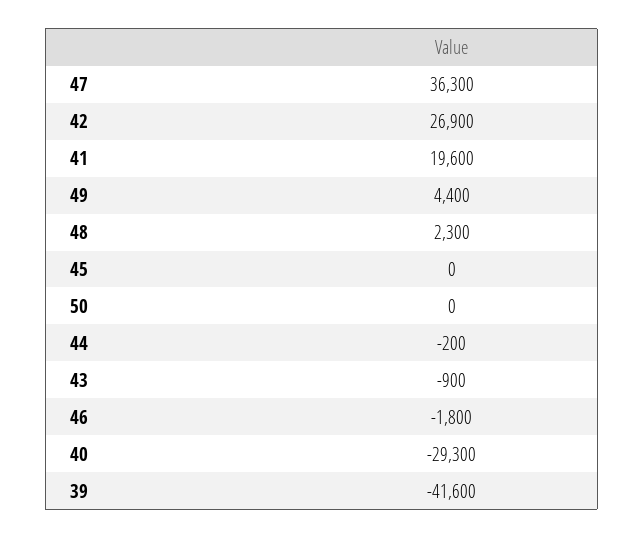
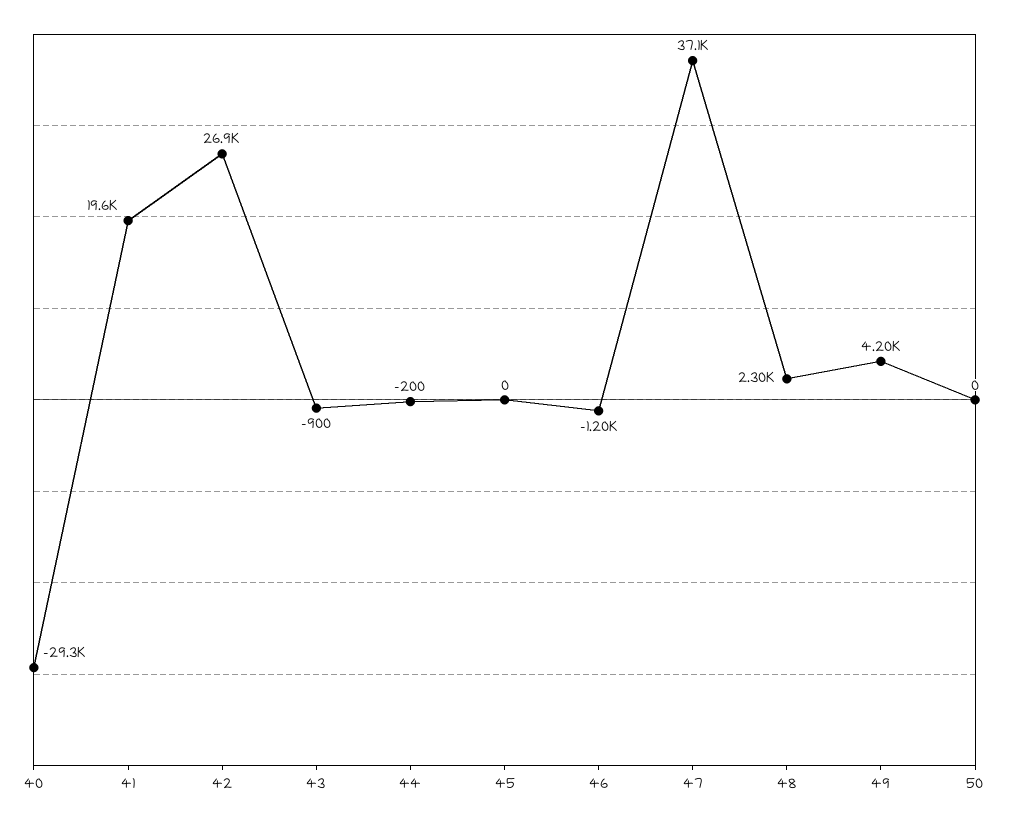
  {
-   "47": 36300,
+   "47": 37100,
    "42": 26900,
    "41": 19600,
-   "49": 4400,
+   "49": 4200,
    "48": 2300,
    "45": 0,
    "50": 0,
    "44": -200,
    "43": -900,
-   "46": -1800,
+   "46": -1200,
-   "40": -29300,
+   "40": -29300
-   "39": -41600
  }

